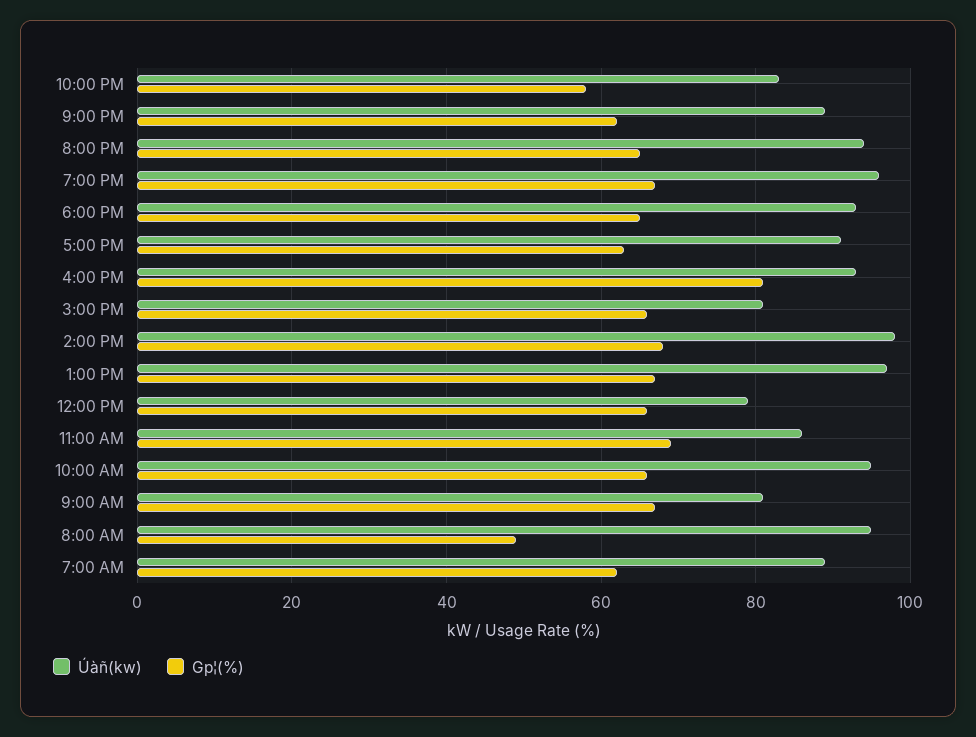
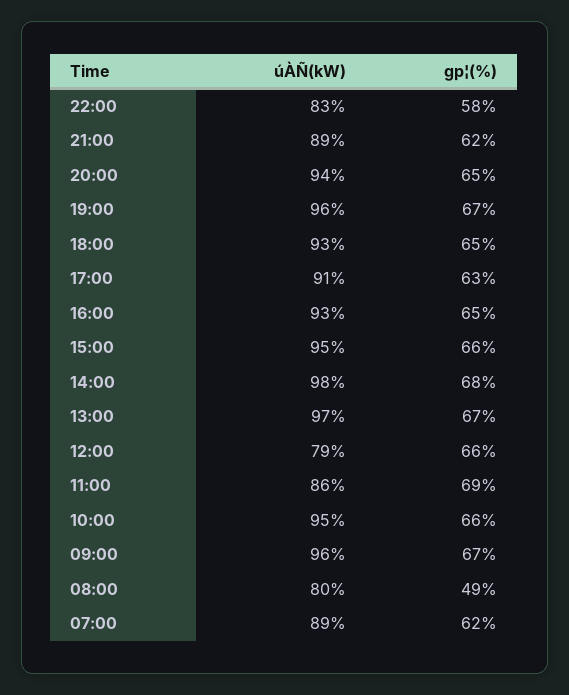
  {
    "Úàñ(kw)": {
      "10:00 PM": 83,
      "9:00 PM": 89,
      "8:00 PM": 94,
      "7:00 PM": 96,
      "6:00 PM": 93,
      "5:00 PM": 91,
      "4:00 PM": 93,
-     "3:00 PM": 80,
+     "3:00 PM": 95,
      "2:00 PM": 98,
      "1:00 PM": 97,
      "12:00 PM": 79,
      "11:00 AM": 86,
      "10:00 AM": 95,
-     "9:00 AM": 80,
+     "9:00 AM": 96,
-     "8:00 AM": 95,
+     "8:00 AM": 80,
      "7:00 AM": 89
    },
    "Gp¦(%)": {
      "10:00 PM": 58,
      "9:00 PM": 62,
      "8:00 PM": 65,
      "7:00 PM": 67,
      "6:00 PM": 65,
      "5:00 PM": 63,
-     "4:00 PM": 80,
+     "4:00 PM": 65,
      "3:00 PM": 66,
      "2:00 PM": 68,
      "1:00 PM": 67,
      "12:00 PM": 66,
      "11:00 AM": 69,
      "10:00 AM": 66,
      "9:00 AM": 67,
      "8:00 AM": 49,
      "7:00 AM": 62
    }
  }

